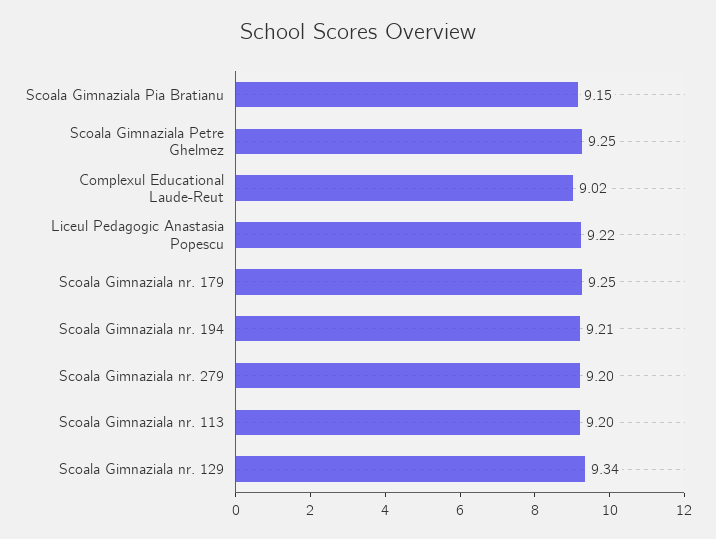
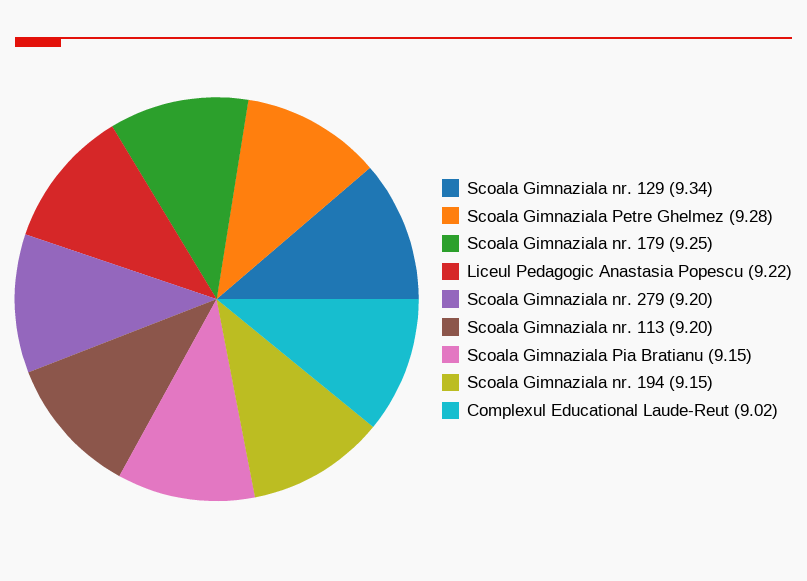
  {
    "Scoala Gimnaziala Pia Bratianu": 9.15,
-   "Scoala Gimnaziala Petre Ghelmez": 9.25,
+   "Scoala Gimnaziala Petre Ghelmez": 9.28,
    "Complexul Educational Laude-Reut": 9.02,
    "Liceul Pedagogic Anastasia Popescu": 9.22,
    "Scoala Gimnaziala nr. 179": 9.25,
-   "Scoala Gimnaziala nr. 194": 9.21,
+   "Scoala Gimnaziala nr. 194": 9.15,
    "Scoala Gimnaziala nr. 279": 9.2,
    "Scoala Gimnaziala nr. 113": 9.2,
    "Scoala Gimnaziala nr. 129": 9.34
  }

